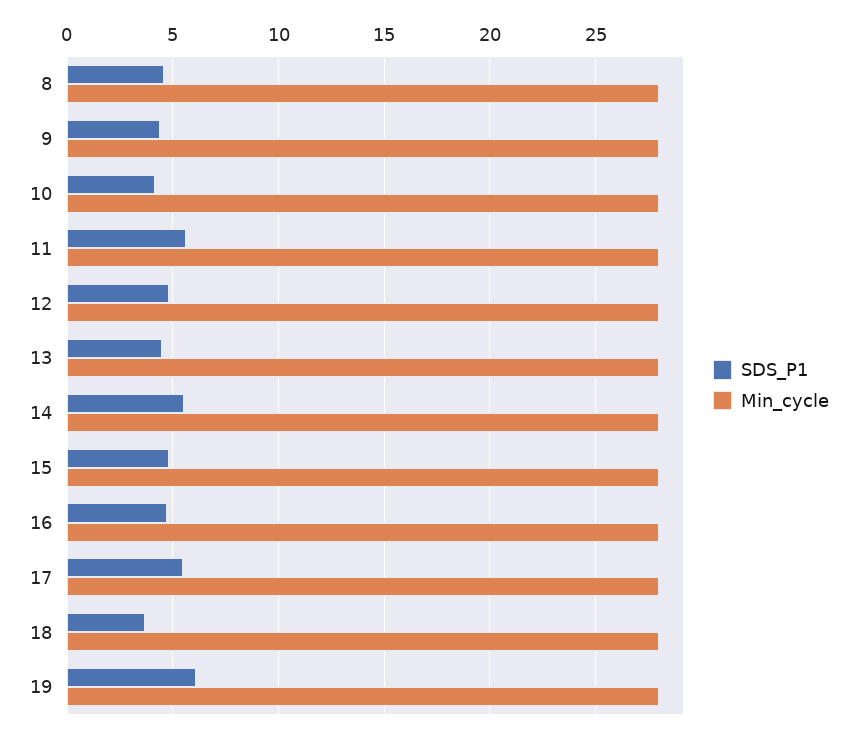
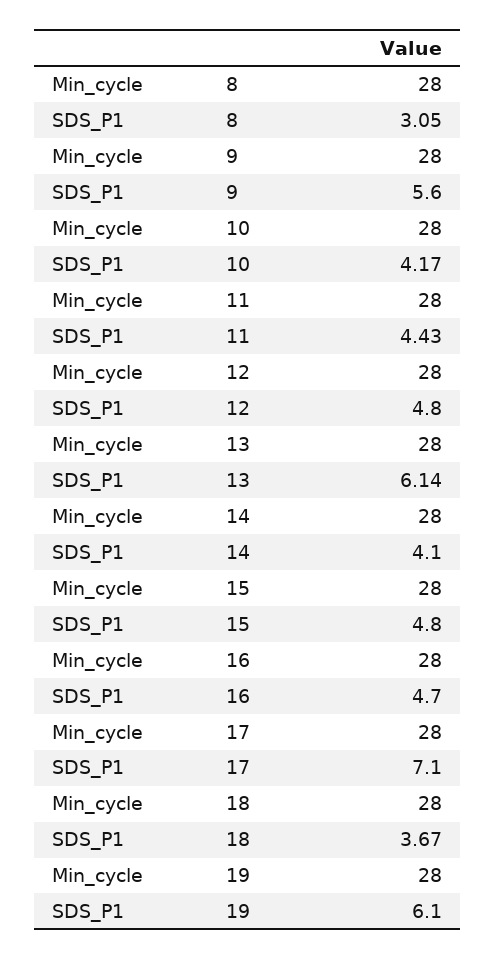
  {
    "SDS_P1": {
-     "8": 4.5,
+     "8": 3.05,
-     "9": 4.5,
+     "9": 5.6,
      "10": 4.17,
-     "11": 5.5,
+     "11": 4.43,
      "12": 4.8,
-     "13": 4.5,
+     "13": 6.14,
-     "14": 5.5,
+     "14": 4.1,
      "15": 4.8,
      "16": 4.7,
-     "17": 5.5,
+     "17": 7.1,
      "18": 3.67,
      "19": 6.1
    },
    "Min_cycle": {
      "8": 28,
      "9": 28,
      "10": 28,
      "11": 28,
      "12": 28,
      "13": 28,
      "14": 28,
      "15": 28,
      "16": 28,
      "17": 28,
      "18": 28,
      "19": 28
    }
  }

